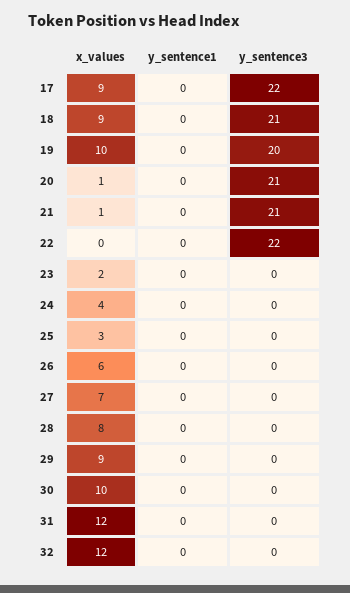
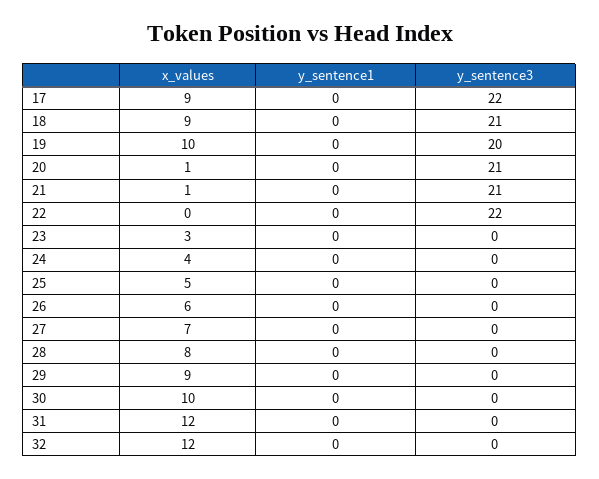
  {
    "x_values": {
      "17": 9,
      "18": 9,
      "19": 10,
      "20": 1,
      "21": 1,
      "22": 0,
-     "23": 2,
+     "23": 3,
      "24": 4,
-     "25": 3,
+     "25": 5,
      "26": 6,
      "27": 7,
      "28": 8,
      "29": 9,
      "30": 10,
      "31": 12,
      "32": 12
    },
    "y_sentence1": {
      "17": 0,
      "18": 0,
      "19": 0,
      "20": 0,
      "21": 0,
      "22": 0,
      "23": 0,
      "24": 0,
      "25": 0,
      "26": 0,
      "27": 0,
      "28": 0,
      "29": 0,
      "30": 0,
      "31": 0,
      "32": 0
    },
    "y_sentence3": {
      "17": 22,
      "18": 21,
      "19": 20,
      "20": 21,
      "21": 21,
      "22": 22,
      "23": 0,
      "24": 0,
      "25": 0,
      "26": 0,
      "27": 0,
      "28": 0,
      "29": 0,
      "30": 0,
      "31": 0,
      "32": 0
    }
  }

